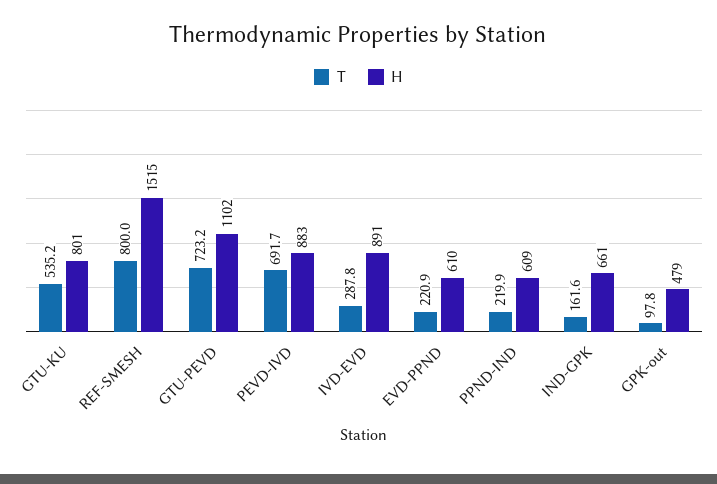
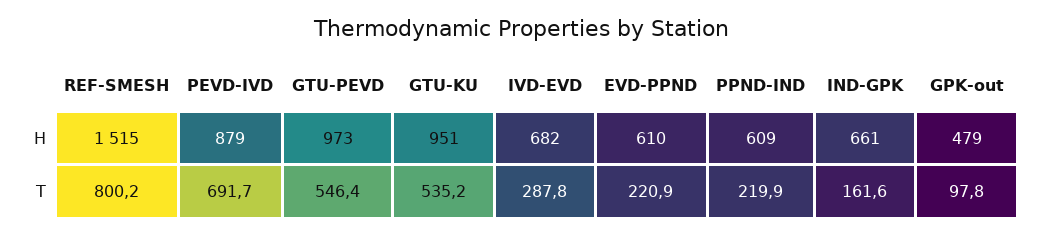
  {
    "T": {
      "GTU-KU": 535.2,
-     "REF-SMESH": 800,
+     "REF-SMESH": 800.2,
-     "GTU-PEVD": 723.2,
+     "GTU-PEVD": 546.4,
      "PEVD-IVD": 691.7,
      "IVD-EVD": 287.8,
      "EVD-PPND": 220.9,
      "PPND-IND": 219.9,
      "IND-GPK": 161.6,
      "GPK-out": 97.8
    },
    "H": {
-     "GTU-KU": 801,
+     "GTU-KU": 951,
      "REF-SMESH": 1515,
-     "GTU-PEVD": 1102,
+     "GTU-PEVD": 973,
-     "PEVD-IVD": 883,
+     "PEVD-IVD": 879,
-     "IVD-EVD": 891,
+     "IVD-EVD": 682,
      "EVD-PPND": 610,
      "PPND-IND": 609,
      "IND-GPK": 661,
      "GPK-out": 479
    }
  }

